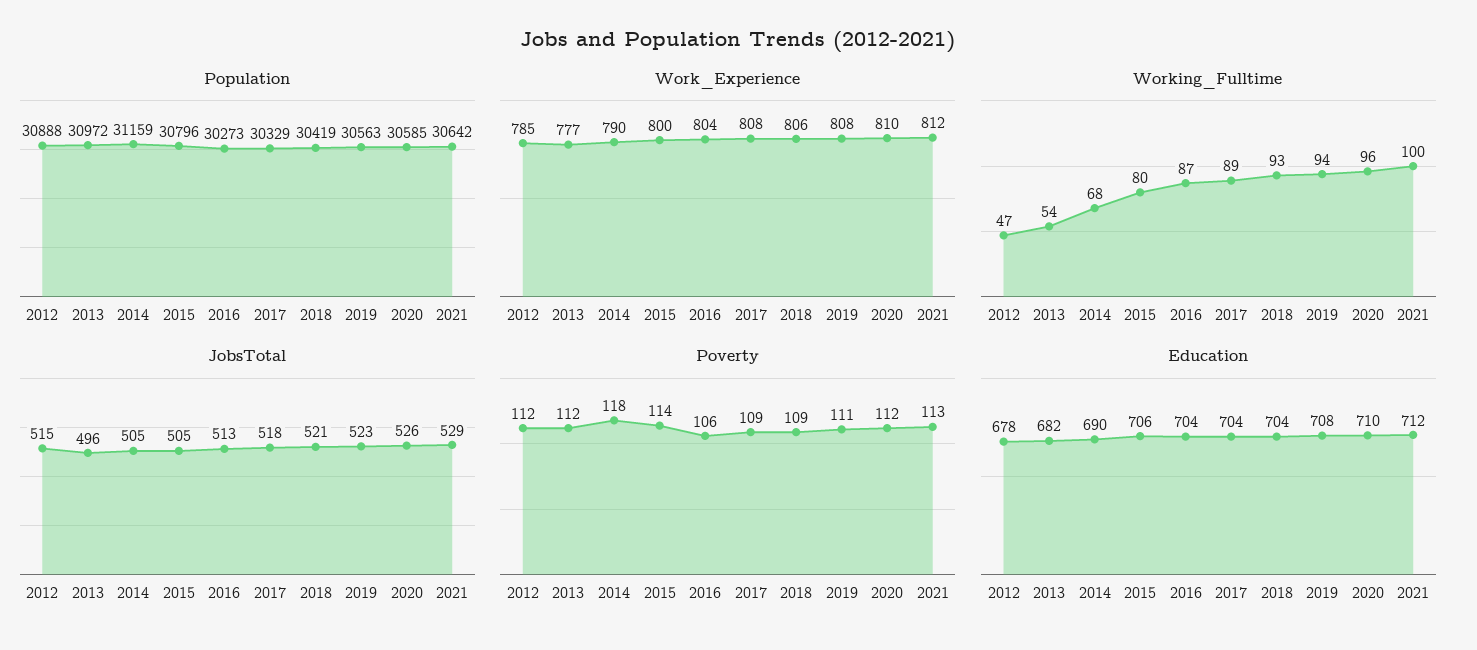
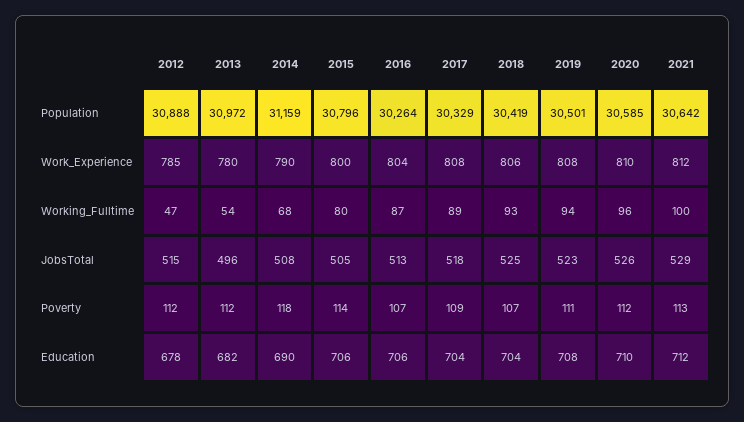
  {
    "Population": {
      "2012": 30888,
      "2013": 30972,
      "2014": 31159,
      "2015": 30796,
-     "2016": 30273,
+     "2016": 30264,
      "2017": 30329,
      "2018": 30419,
-     "2019": 30563,
+     "2019": 30501,
      "2020": 30585,
      "2021": 30642
    },
    "Work_Experience": {
      "2012": 785,
-     "2013": 777,
+     "2013": 780,
      "2014": 790,
      "2015": 800,
      "2016": 804,
      "2017": 808,
      "2018": 806,
      "2019": 808,
      "2020": 810,
      "2021": 812
    },
    "Working_Fulltime": {
      "2012": 47,
      "2013": 54,
      "2014": 68,
      "2015": 80,
      "2016": 87,
      "2017": 89,
      "2018": 93,
      "2019": 94,
      "2020": 96,
      "2021": 100
    },
    "JobsTotal": {
      "2012": 515,
      "2013": 496,
-     "2014": 505,
+     "2014": 508,
      "2015": 505,
      "2016": 513,
      "2017": 518,
-     "2018": 521,
+     "2018": 525,
      "2019": 523,
      "2020": 526,
      "2021": 529
    },
    "Poverty": {
      "2012": 112,
      "2013": 112,
      "2014": 118,
      "2015": 114,
-     "2016": 106,
+     "2016": 107,
      "2017": 109,
-     "2018": 109,
+     "2018": 107,
      "2019": 111,
      "2020": 112,
      "2021": 113
    },
    "Education": {
      "2012": 678,
      "2013": 682,
      "2014": 690,
      "2015": 706,
-     "2016": 704,
+     "2016": 706,
      "2017": 704,
      "2018": 704,
      "2019": 708,
      "2020": 710,
      "2021": 712
    }
  }

